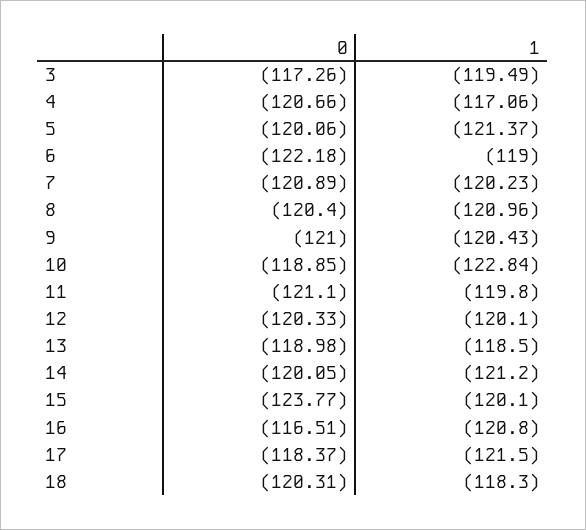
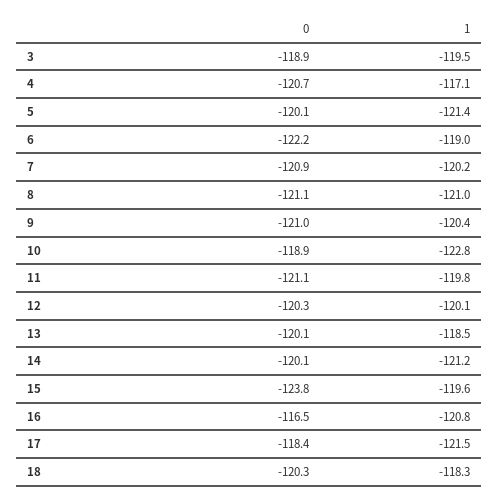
  {
    "0": {
-     "3": -117.26,
+     "3": -118.9,
      "4": -120.66,
      "5": -120.06,
      "6": -122.18,
      "7": -120.89,
-     "8": -120.4,
+     "8": -121.1,
      "9": -121,
      "10": -118.85,
      "11": -121.1,
      "12": -120.33,
-     "13": -118.98,
+     "13": -120.1,
      "14": -120.05,
      "15": -123.77,
      "16": -116.51,
      "17": -118.37,
      "18": -120.31
    },
    "1": {
      "3": -119.49,
      "4": -117.06,
      "5": -121.37,
      "6": -119,
      "7": -120.23,
      "8": -120.96,
      "9": -120.43,
      "10": -122.84,
      "11": -119.8,
      "12": -120.1,
      "13": -118.5,
      "14": -121.2,
-     "15": -120.1,
+     "15": -119.6,
      "16": -120.8,
      "17": -121.5,
      "18": -118.3
    }
  }

